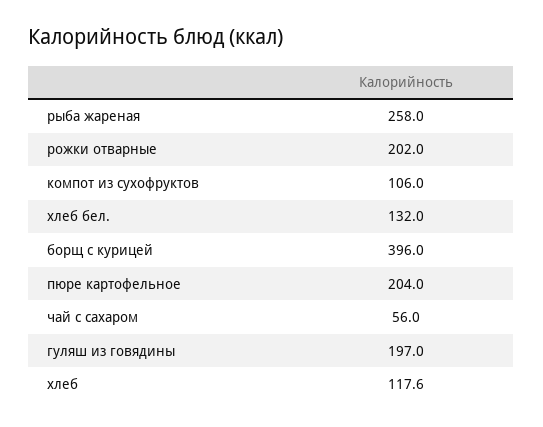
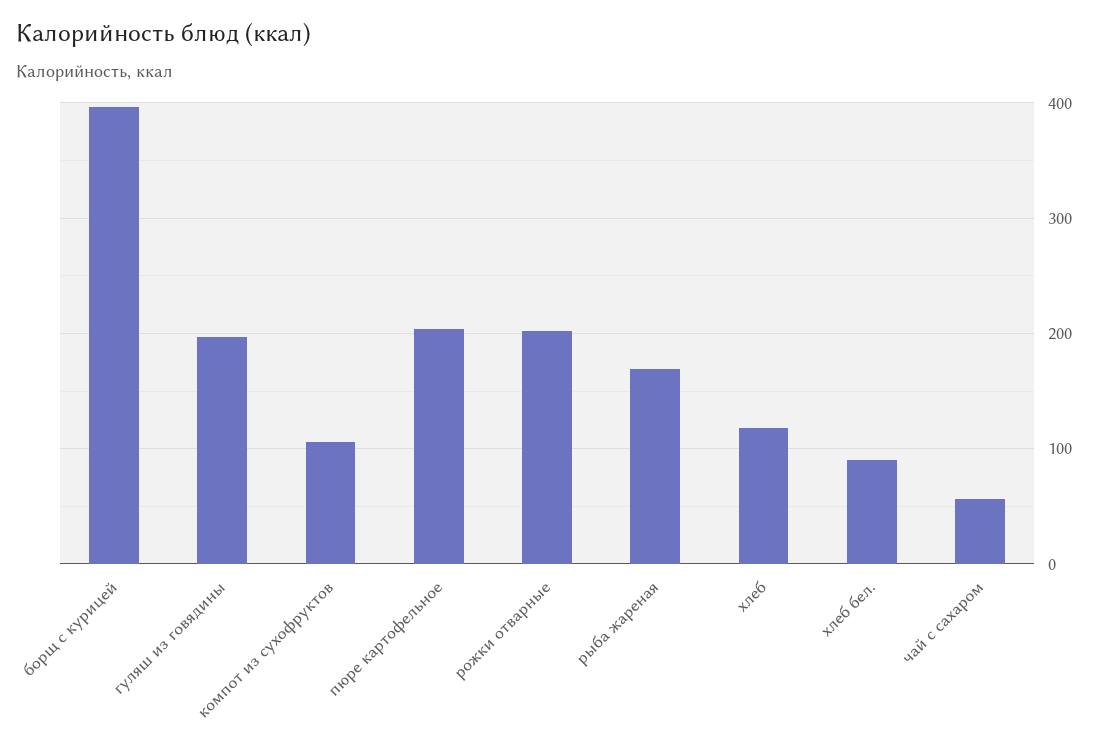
  {
-   "рыба жареная": 258,
+   "рыба жареная": 170,
    "рожки отварные": 202,
    "компот из сухофруктов": 106,
-   "хлеб бел.": 132,
+   "хлеб бел.": 90,
    "борщ с курицей": 396,
    "пюре картофельное": 204,
    "чай с сахаром": 56,
    "гуляш из говядины": 197,
    "хлеб": 117.6
  }

